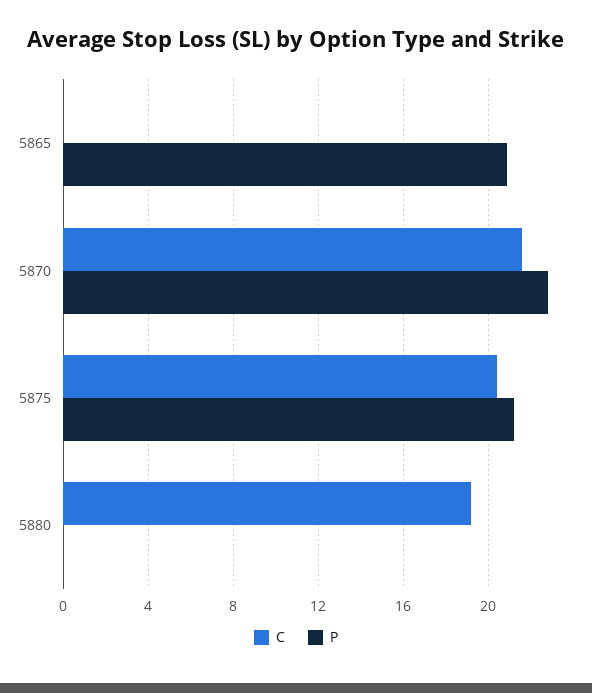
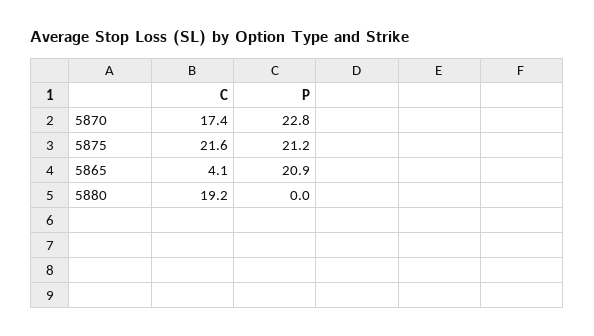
  {
    "C": {
-     "5865": 0,
+     "5865": 4.1,
-     "5870": 21.5,
+     "5870": 17.4,
-     "5875": 20.5,
+     "5875": 21.6,
      "5880": 19.2
    },
    "P": {
      "5865": 20.9,
      "5870": 22.8,
      "5875": 21.2,
      "5880": 0
    }
  }

